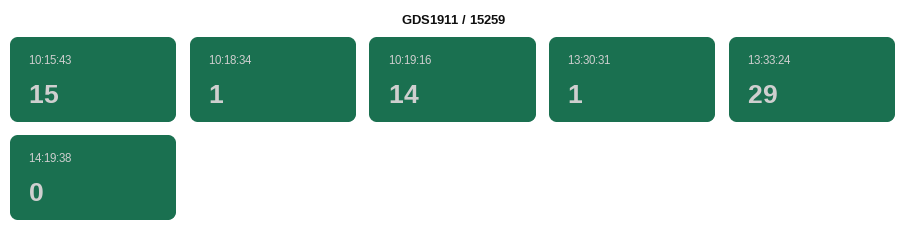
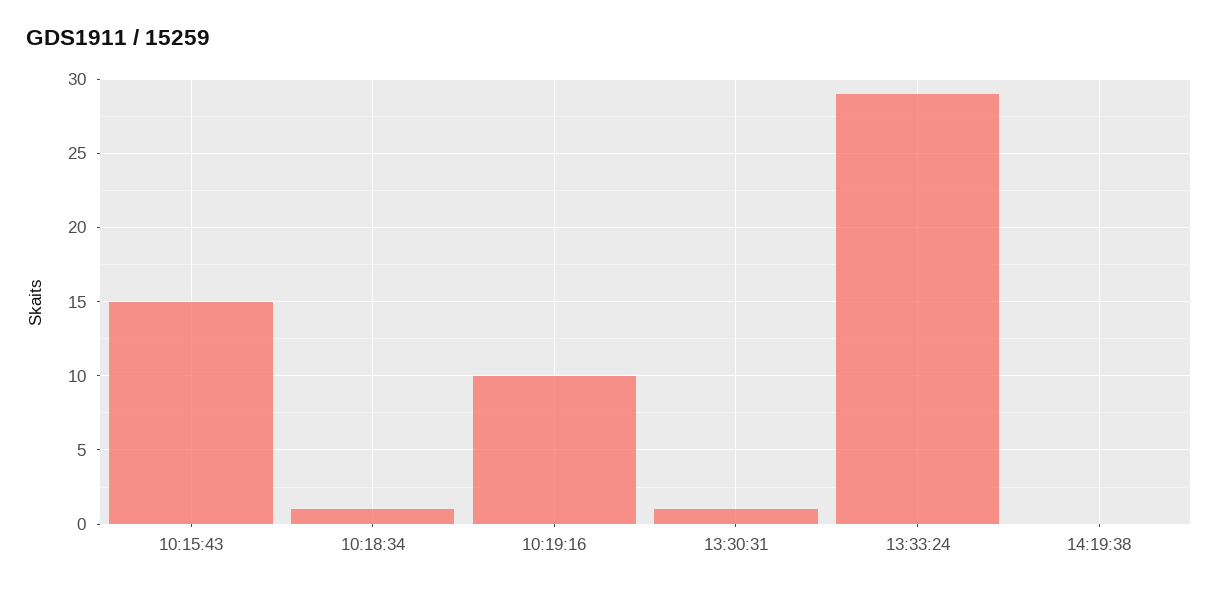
  {
    "10:15:43": 15,
    "10:18:34": 1,
-   "10:19:16": 14,
+   "10:19:16": 10,
    "13:30:31": 1,
    "13:33:24": 29,
    "14:19:38": 0
  }

